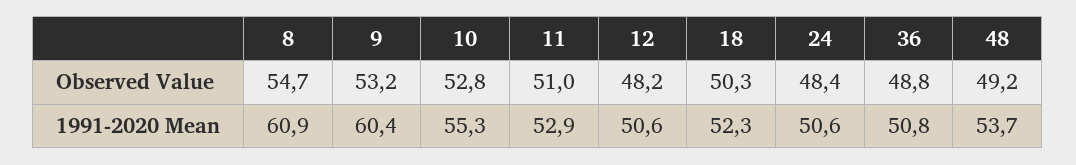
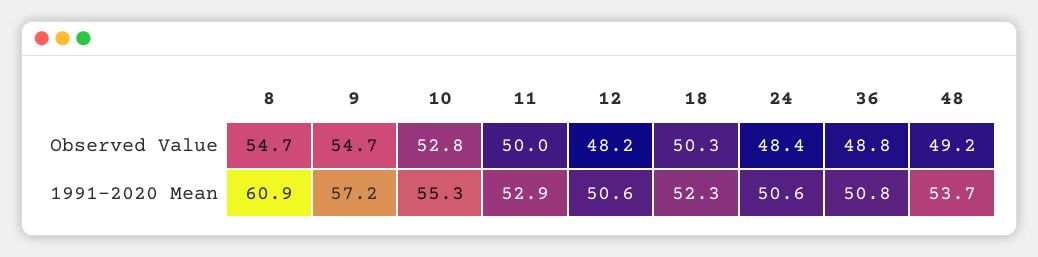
  {
    "8": {
      "Observed Value": 54.7,
      "1991-2020 Mean": 60.9
    },
    "9": {
-     "Observed Value": 53.2,
+     "Observed Value": 54.7,
-     "1991-2020 Mean": 60.4
+     "1991-2020 Mean": 57.2
    },
    "10": {
      "Observed Value": 52.8,
      "1991-2020 Mean": 55.3
    },
    "11": {
-     "Observed Value": 51,
+     "Observed Value": 50,
      "1991-2020 Mean": 52.9
    },
    "12": {
      "Observed Value": 48.2,
      "1991-2020 Mean": 50.6
    },
    "18": {
      "Observed Value": 50.3,
      "1991-2020 Mean": 52.3
    },
    "24": {
      "Observed Value": 48.4,
      "1991-2020 Mean": 50.6
    },
    "36": {
      "Observed Value": 48.8,
      "1991-2020 Mean": 50.8
    },
    "48": {
      "Observed Value": 49.2,
      "1991-2020 Mean": 53.7
    }
  }

